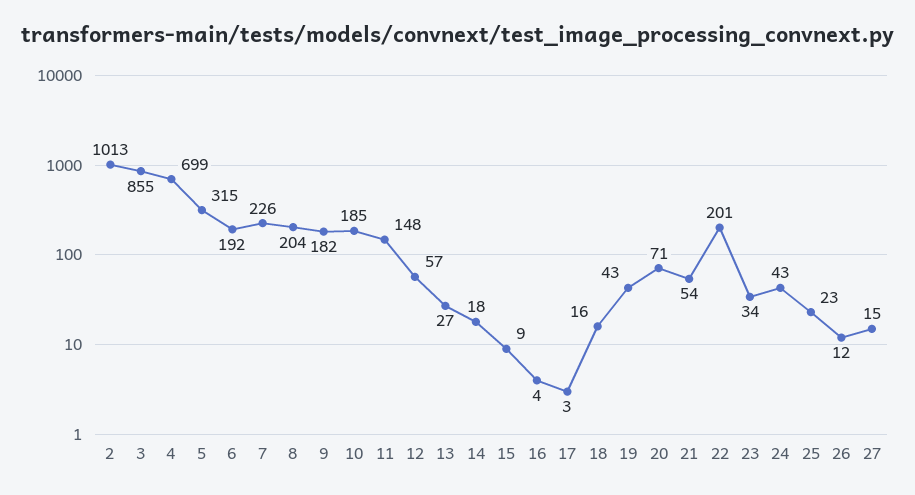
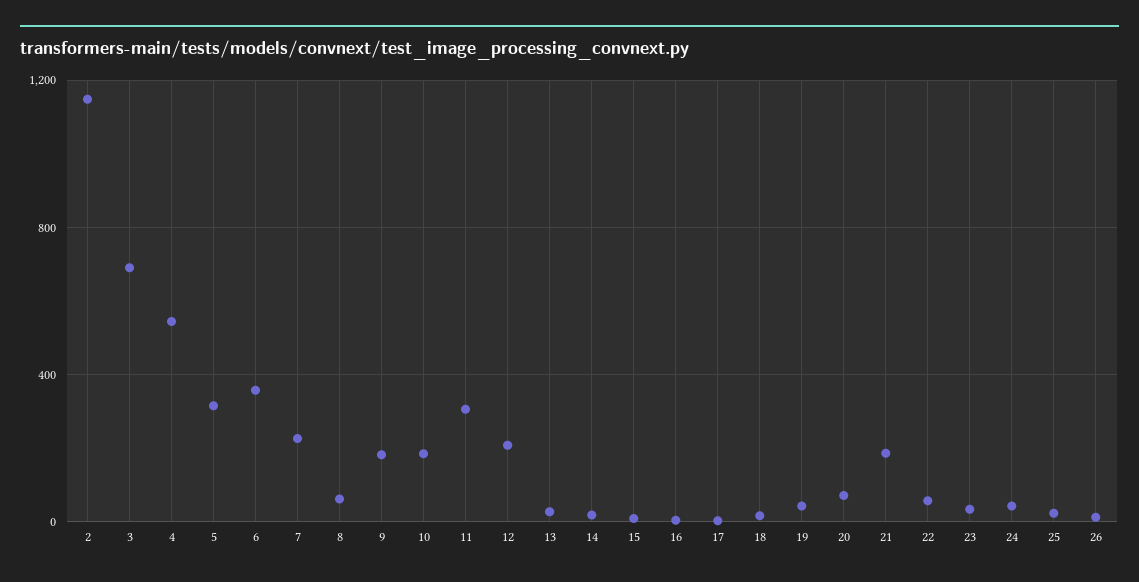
  {
-   "2": 1013,
+   "2": 1150,
-   "3": 855,
+   "3": 700,
-   "4": 699,
+   "4": 550,
    "5": 315,
-   "6": 192,
+   "6": 350,
    "7": 226,
-   "8": 204,
+   "8": 50,
    "9": 182,
    "10": 185,
-   "11": 148,
+   "11": 300,
-   "12": 57,
+   "12": 200,
    "13": 27,
    "14": 18,
    "15": 9,
    "16": 4,
    "17": 3,
    "18": 16,
    "19": 43,
    "20": 71,
-   "21": 54,
+   "21": 200,
-   "22": 201,
+   "22": 50,
    "23": 34,
    "24": 43,
    "25": 23,
-   "26": 12,
+   "26": 12
-   "27": 15
  }

